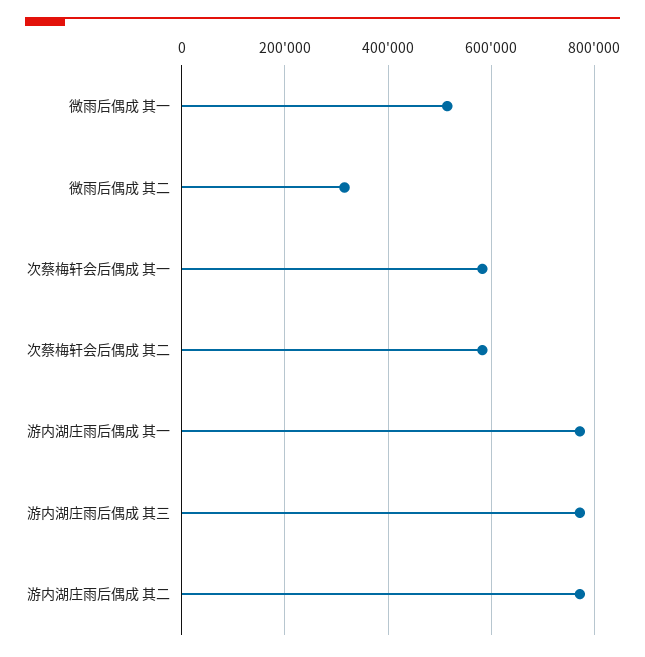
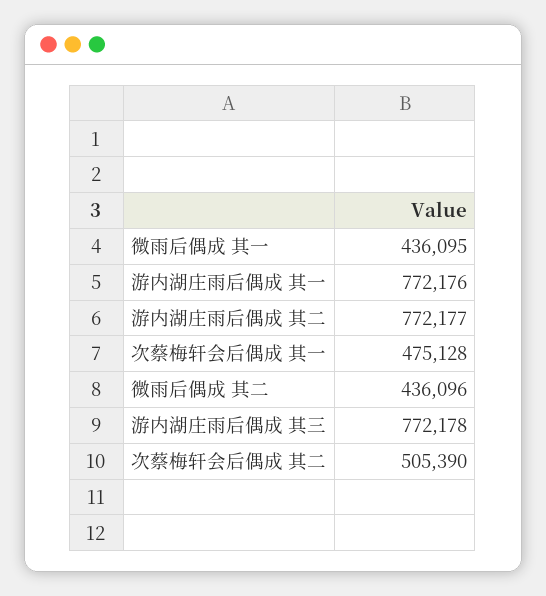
  {
-   "微雨后偶成 其一": 520000,
+   "微雨后偶成 其一": 436095,
-   "微雨后偶成 其二": 320000,
+   "微雨后偶成 其二": 436096,
-   "次蔡梅轩会后偶成 其一": 580000,
+   "次蔡梅轩会后偶成 其一": 475128,
-   "次蔡梅轩会后偶成 其二": 580000,
+   "次蔡梅轩会后偶成 其二": 505390,
    "游内湖庄雨后偶成 其一": 772176,
    "游内湖庄雨后偶成 其三": 772178,
    "游内湖庄雨后偶成 其二": 772177
  }

